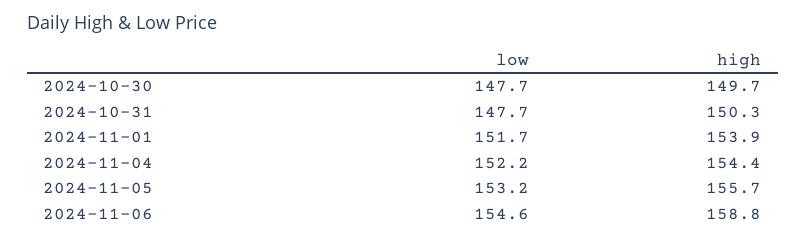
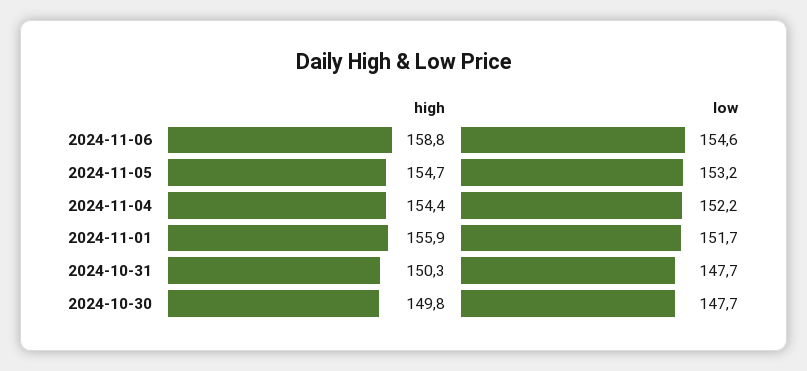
  {
    "low": {
      "2024-10-30": 147.7,
      "2024-10-31": 147.7,
      "2024-11-01": 151.7,
      "2024-11-04": 152.2,
      "2024-11-05": 153.2,
      "2024-11-06": 154.6
    },
    "high": {
-     "2024-10-30": 149.7,
+     "2024-10-30": 149.8,
      "2024-10-31": 150.3,
-     "2024-11-01": 153.9,
+     "2024-11-01": 155.9,
      "2024-11-04": 154.4,
-     "2024-11-05": 155.7,
+     "2024-11-05": 154.7,
      "2024-11-06": 158.8
    }
  }

